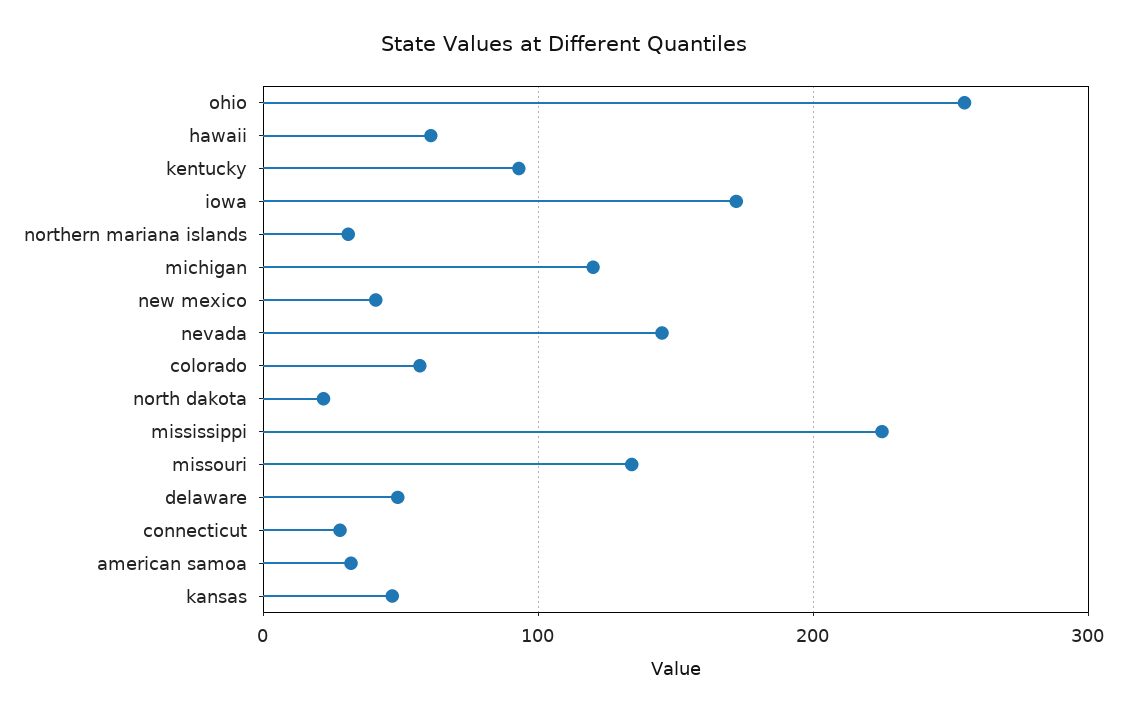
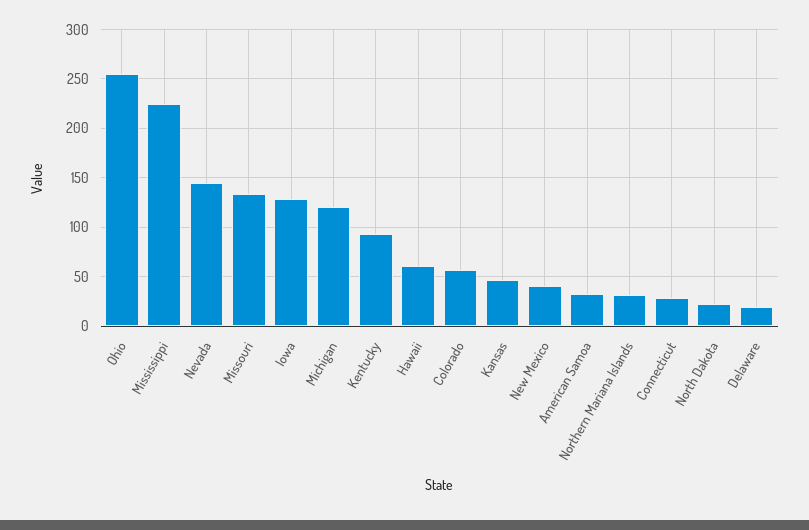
  {
    "ohio": 260,
    "hawaii": 60,
    "kentucky": 90,
-   "iowa": 170,
+   "iowa": 130,
    "northern mariana islands": 30,
    "michigan": 120,
    "new mexico": 40,
    "nevada": 150,
    "colorado": 60,
    "north dakota": 20,
    "mississippi": 230,
    "missouri": 130,
-   "delaware": 50,
+   "delaware": 20,
    "connecticut": 30,
    "american samoa": 30,
    "kansas": 50
  }

